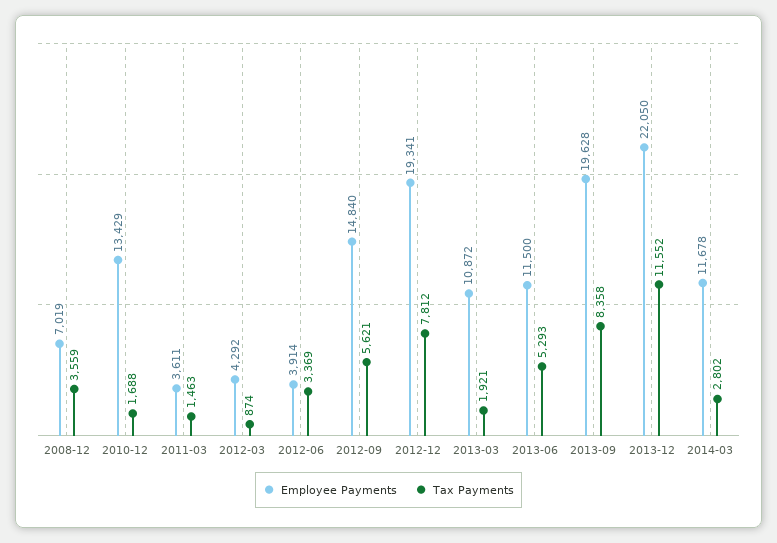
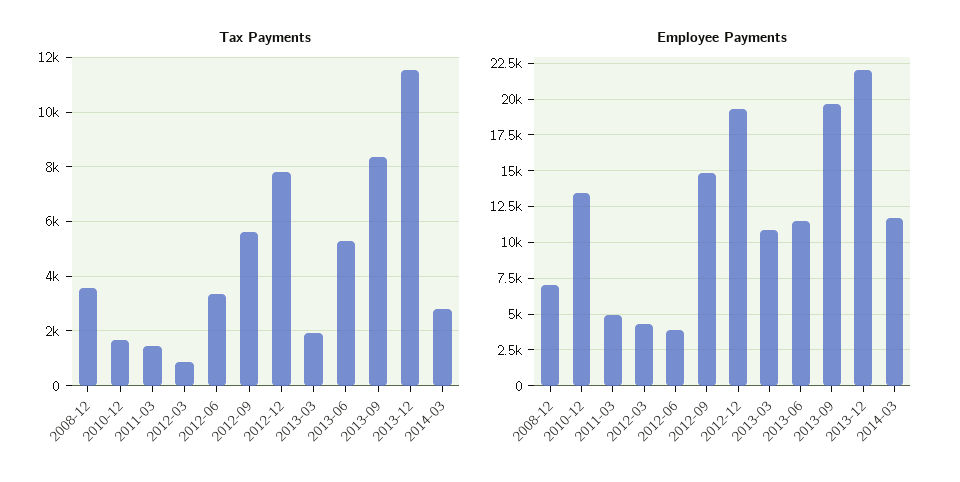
  {
    "Employee Payments": {
      "2008-12": 7019,
      "2010-12": 13429,
-     "2011-03": 3611,
+     "2011-03": 5000,
      "2012-03": 4292,
      "2012-06": 3914,
      "2012-09": 14840,
      "2012-12": 19341,
      "2013-03": 10872,
      "2013-06": 11500,
      "2013-09": 19628,
      "2013-12": 22050,
      "2014-03": 11678
    },
    "Tax Payments": {
      "2008-12": 3559,
      "2010-12": 1688,
      "2011-03": 1463,
      "2012-03": 874,
      "2012-06": 3369,
      "2012-09": 5621,
      "2012-12": 7812,
      "2013-03": 1921,
      "2013-06": 5293,
      "2013-09": 8358,
      "2013-12": 11552,
      "2014-03": 2802
    }
  }

